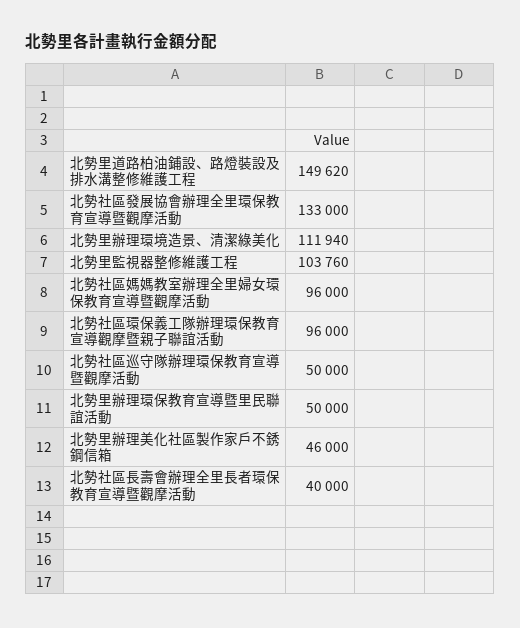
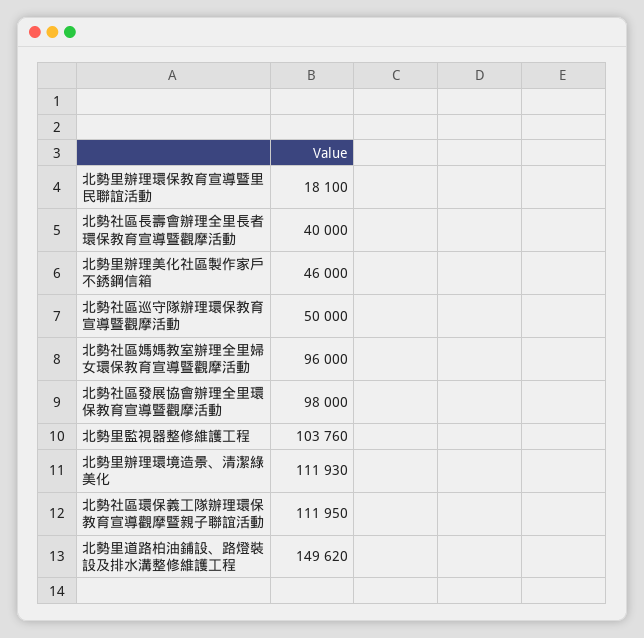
  {
    "北勢里道路柏油鋪設、路燈裝設及排水溝整修維護工程": 149620,
-   "北勢社區發展協會辦理全里環保教育宣導暨觀摩活動": 133000,
+   "北勢社區發展協會辦理全里環保教育宣導暨觀摩活動": 98000,
-   "北勢里辦理環境造景、清潔綠美化": 111940,
+   "北勢里辦理環境造景、清潔綠美化": 111930,
    "北勢里監視器整修維護工程": 103760,
    "北勢社區媽媽教室辦理全里婦女環保教育宣導暨觀摩活動": 96000,
-   "北勢社區環保義工隊辦理環保教育宣導觀摩暨親子聯誼活動": 96000,
+   "北勢社區環保義工隊辦理環保教育宣導觀摩暨親子聯誼活動": 111950,
    "北勢社區巡守隊辦理環保教育宣導暨觀摩活動": 50000,
-   "北勢里辦理環保教育宣導暨里民聯誼活動": 50000,
+   "北勢里辦理環保教育宣導暨里民聯誼活動": 18100,
    "北勢里辦理美化社區製作家戶不銹鋼信箱": 46000,
    "北勢社區長壽會辦理全里長者環保教育宣導暨觀摩活動": 40000
  }

